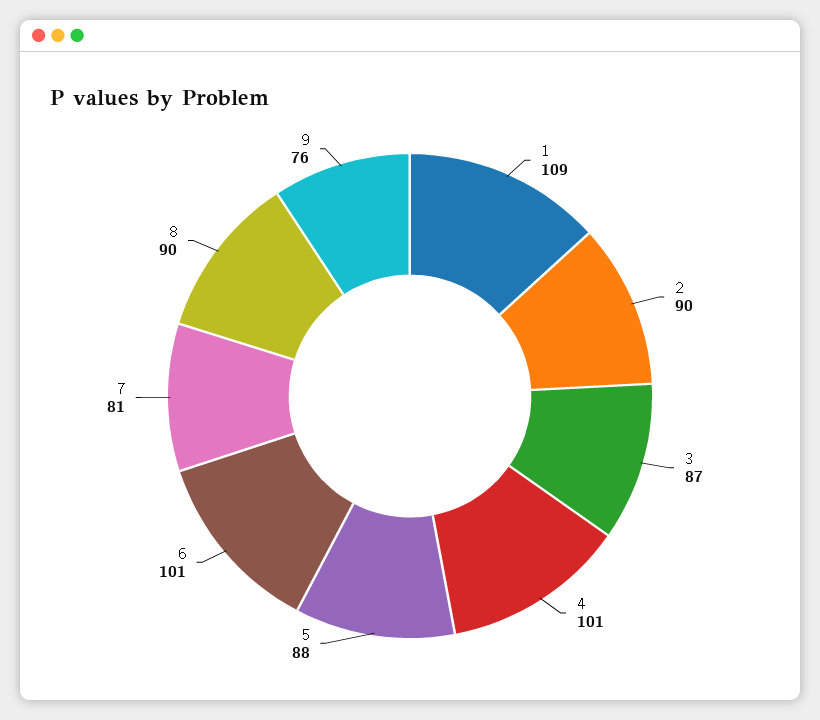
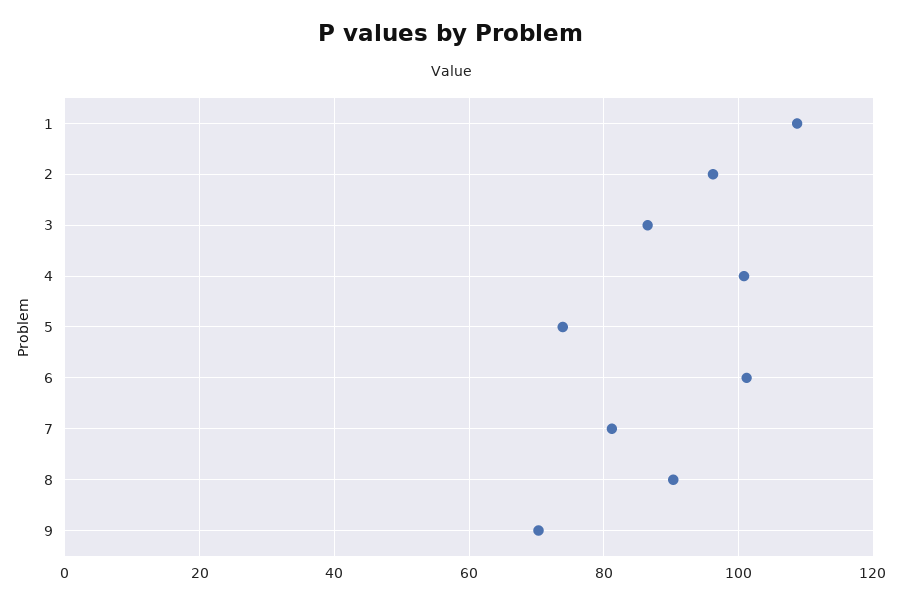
  {
    "1": 109,
-   "2": 90,
+   "2": 96,
    "3": 87,
    "4": 101,
-   "5": 88,
+   "5": 74,
    "6": 101,
    "7": 81,
    "8": 90,
-   "9": 76
+   "9": 70
  }

